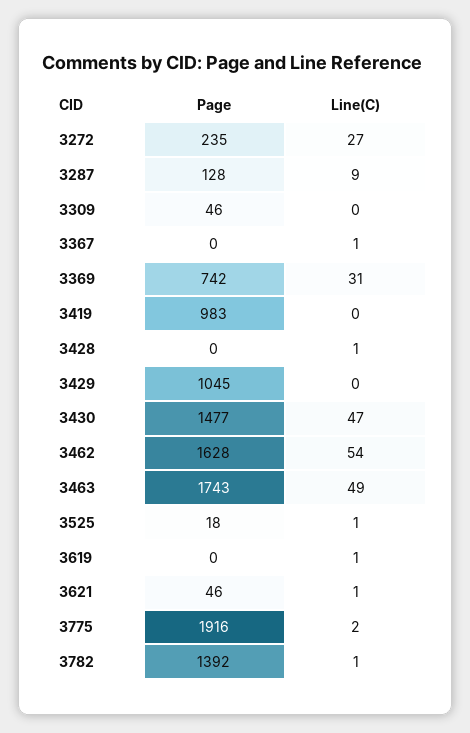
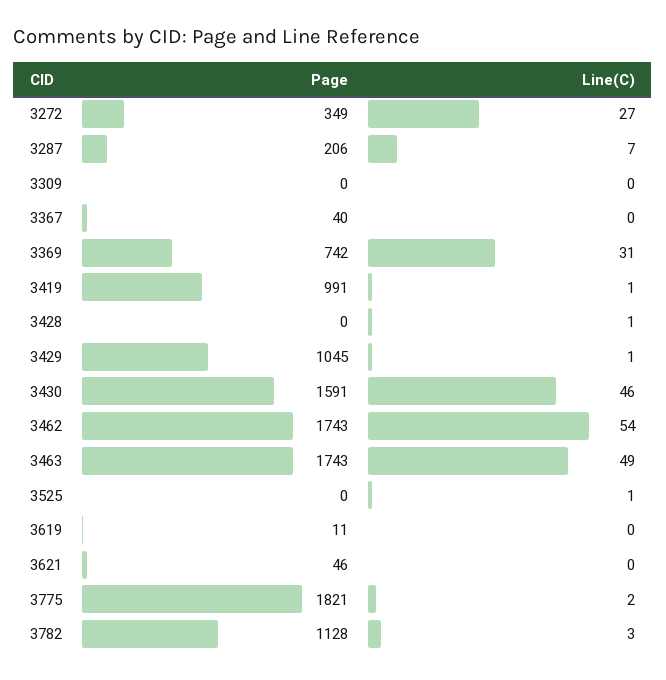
  {
    "Page": {
-     "3272": 235,
+     "3272": 349,
-     "3287": 128,
+     "3287": 206,
-     "3309": 46,
+     "3309": 0,
-     "3367": 0,
+     "3367": 40,
      "3369": 742,
-     "3419": 983,
+     "3419": 991,
      "3428": 0,
      "3429": 1045,
-     "3430": 1477,
+     "3430": 1591,
-     "3462": 1628,
+     "3462": 1743,
      "3463": 1743,
-     "3525": 18,
+     "3525": 0,
-     "3619": 0,
+     "3619": 11,
      "3621": 46,
-     "3775": 1916,
+     "3775": 1821,
-     "3782": 1392
+     "3782": 1128
    },
    "Line(C)": {
      "3272": 27,
-     "3287": 9,
+     "3287": 7,
      "3309": 0,
-     "3367": 1,
+     "3367": 0,
      "3369": 31,
-     "3419": 0,
+     "3419": 1,
      "3428": 1,
-     "3429": 0,
+     "3429": 1,
-     "3430": 47,
+     "3430": 46,
      "3462": 54,
      "3463": 49,
      "3525": 1,
-     "3619": 1,
+     "3619": 0,
-     "3621": 1,
+     "3621": 0,
      "3775": 2,
-     "3782": 1
+     "3782": 3
    }
  }

